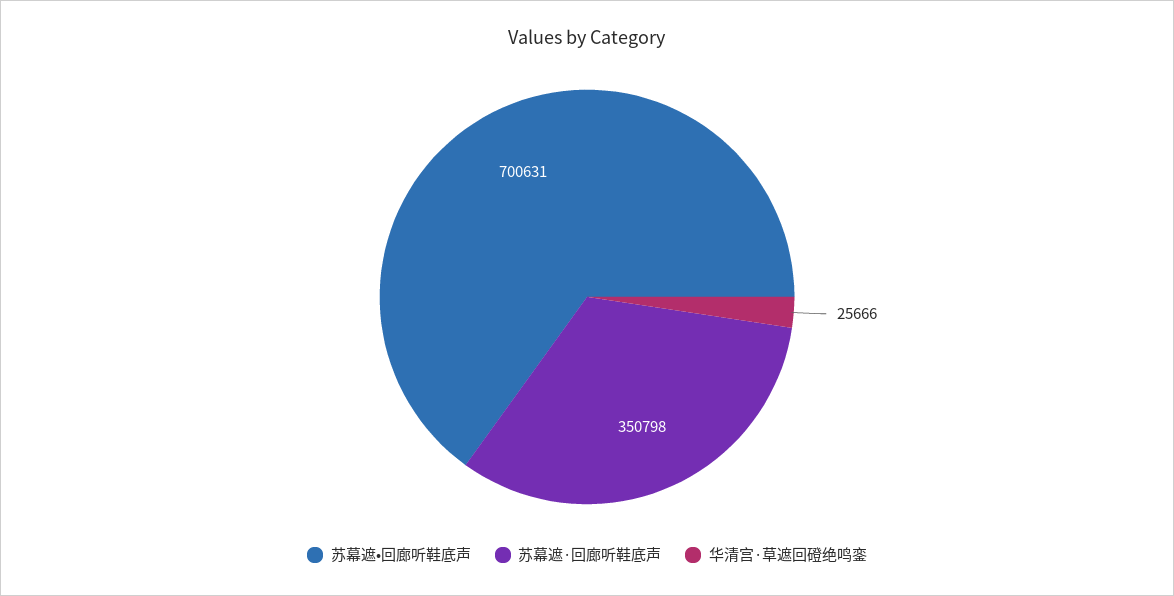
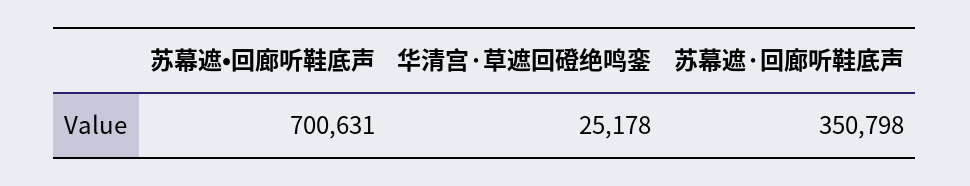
  {
    "苏幕遮•回廊听鞋底声": 700631,
    "苏幕遮·回廊听鞋底声": 350798,
-   "华清宫·草遮回磴绝鸣銮": 25666
+   "华清宫·草遮回磴绝鸣銮": 25178
  }

